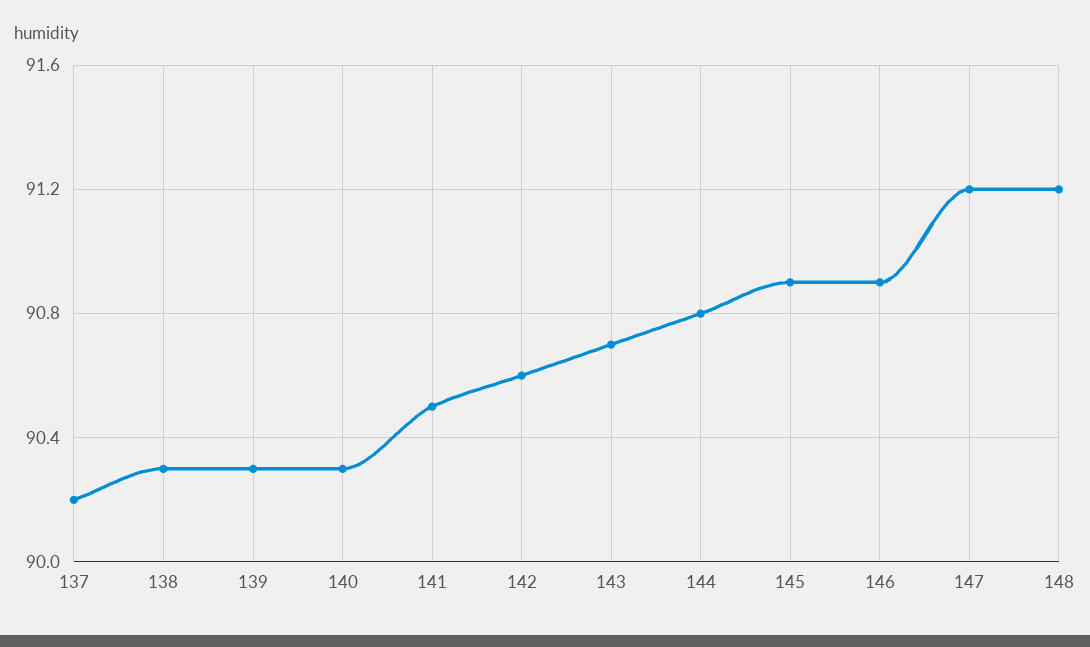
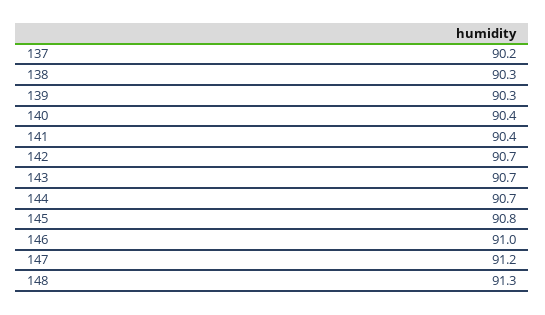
  {
    "137": 90.2,
    "138": 90.3,
    "139": 90.3,
-   "140": 90.3,
+   "140": 90.4,
-   "141": 90.5,
+   "141": 90.4,
-   "142": 90.6,
+   "142": 90.7,
    "143": 90.7,
-   "144": 90.8,
+   "144": 90.7,
-   "145": 90.9,
+   "145": 90.8,
-   "146": 90.9,
+   "146": 91,
    "147": 91.2,
-   "148": 91.2
+   "148": 91.3
  }

